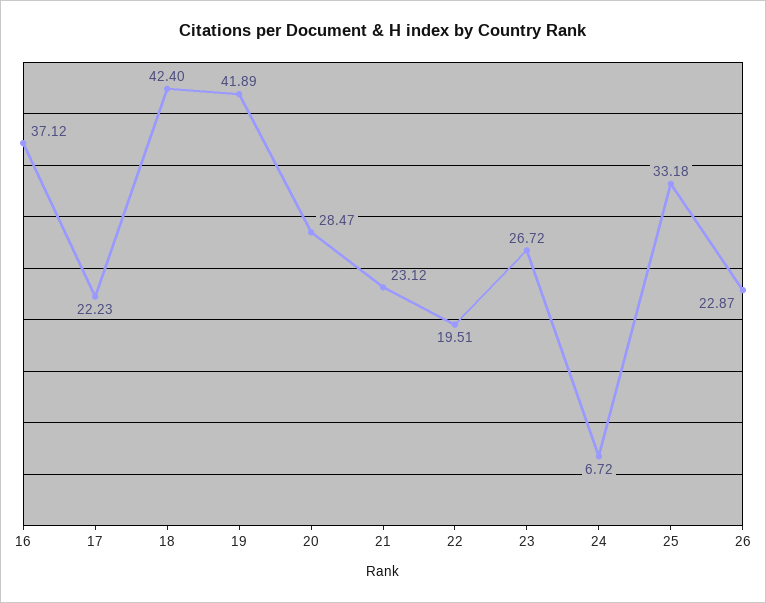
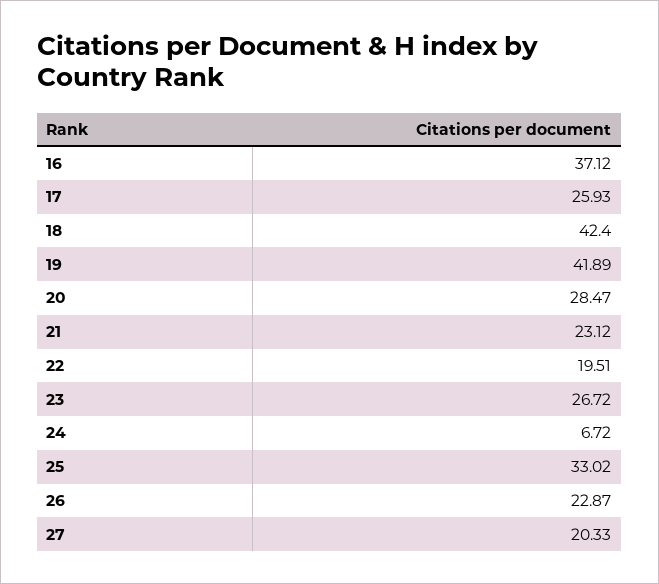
  {
    "16": 37.12,
-   "17": 22.23,
+   "17": 25.93,
    "18": 42.4,
    "19": 41.89,
    "20": 28.47,
    "21": 23.12,
    "22": 19.51,
    "23": 26.72,
    "24": 6.72,
-   "25": 33.18,
+   "25": 33.02,
-   "26": 22.87
+   "26": 22.87,
+   "27": 20.33
  }

